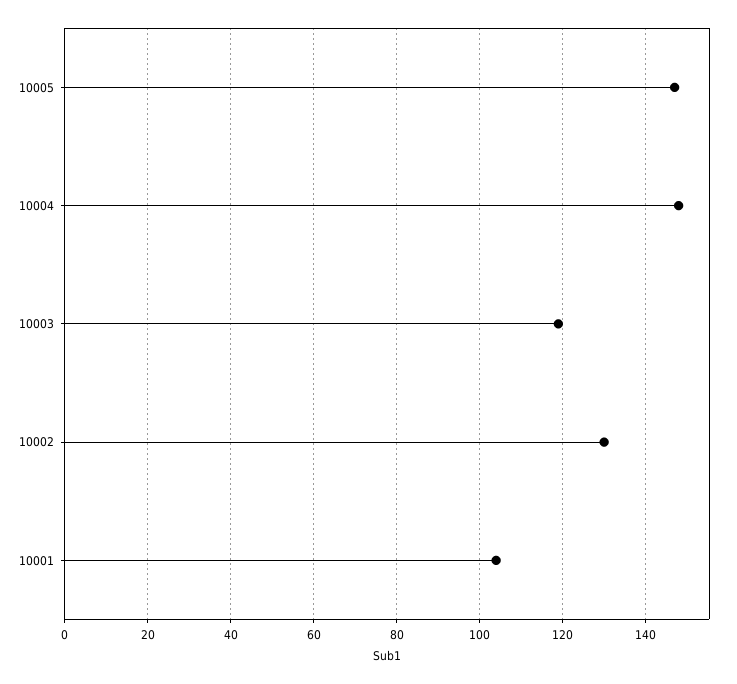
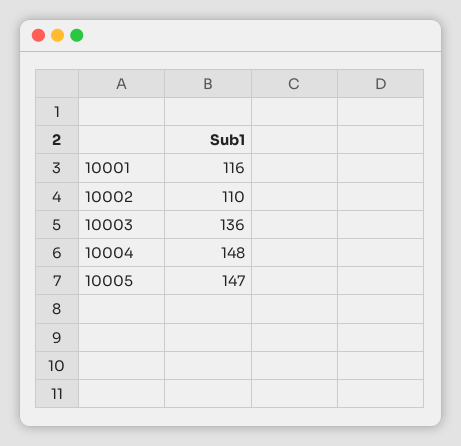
  {
    "10005": 147,
    "10004": 148,
-   "10003": 120,
+   "10003": 136,
-   "10002": 130,
+   "10002": 110,
-   "10001": 105
+   "10001": 116
  }

